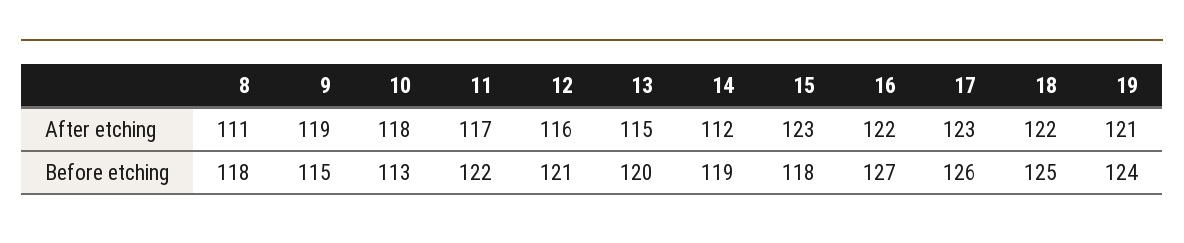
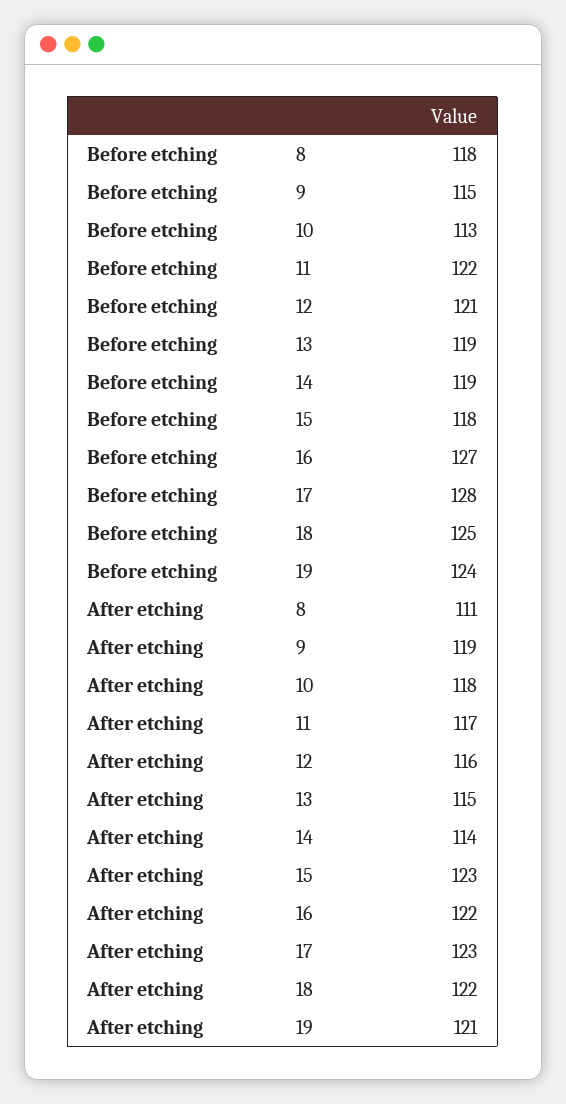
  {
    "8": {
      "After etching": 111,
      "Before etching": 118
    },
    "9": {
      "After etching": 119,
      "Before etching": 115
    },
    "10": {
      "After etching": 118,
      "Before etching": 113
    },
    "11": {
      "After etching": 117,
      "Before etching": 122
    },
    "12": {
      "After etching": 116,
      "Before etching": 121
    },
    "13": {
      "After etching": 115,
-     "Before etching": 120
+     "Before etching": 119
    },
    "14": {
-     "After etching": 112,
+     "After etching": 114,
      "Before etching": 119
    },
    "15": {
      "After etching": 123,
      "Before etching": 118
    },
    "16": {
      "After etching": 122,
      "Before etching": 127
    },
    "17": {
      "After etching": 123,
-     "Before etching": 126
+     "Before etching": 128
    },
    "18": {
      "After etching": 122,
      "Before etching": 125
    },
    "19": {
      "After etching": 121,
      "Before etching": 124
    }
  }

